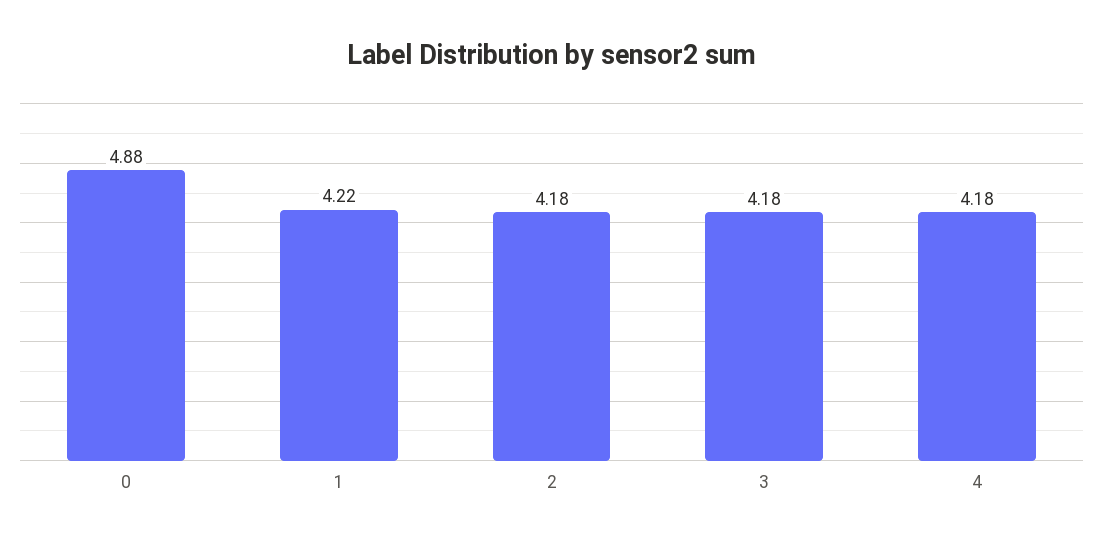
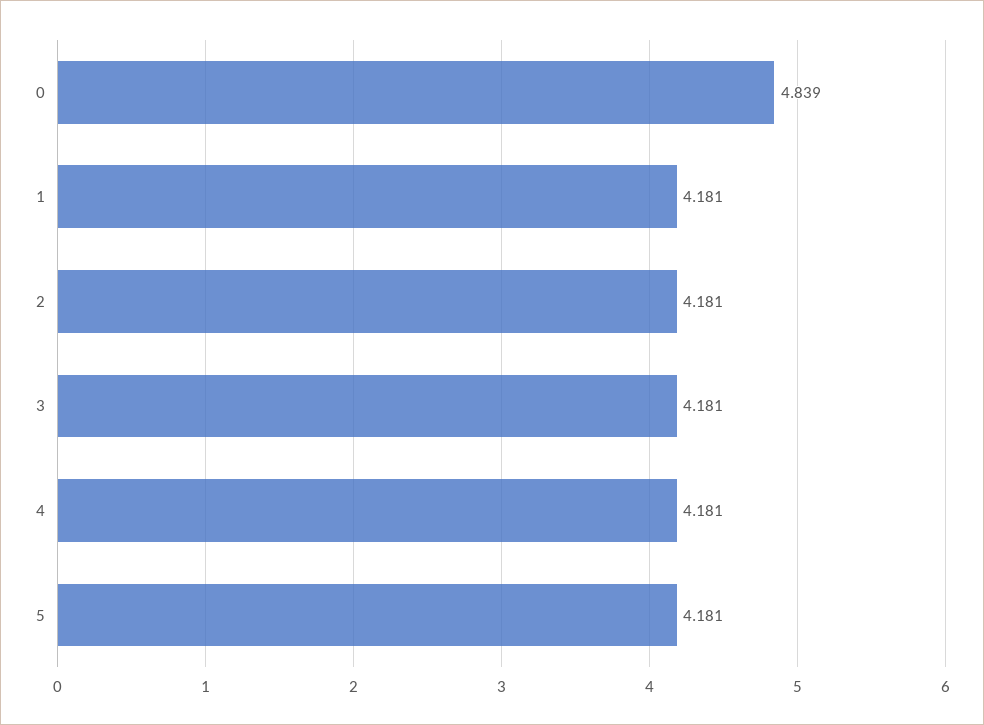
  {
-   "0": 4.88,
+   "0": 4.839,
-   "1": 4.22,
+   "1": 4.181,
    "2": 4.181,
    "3": 4.181,
-   "4": 4.181
+   "4": 4.181,
+   "5": 4.181
  }

